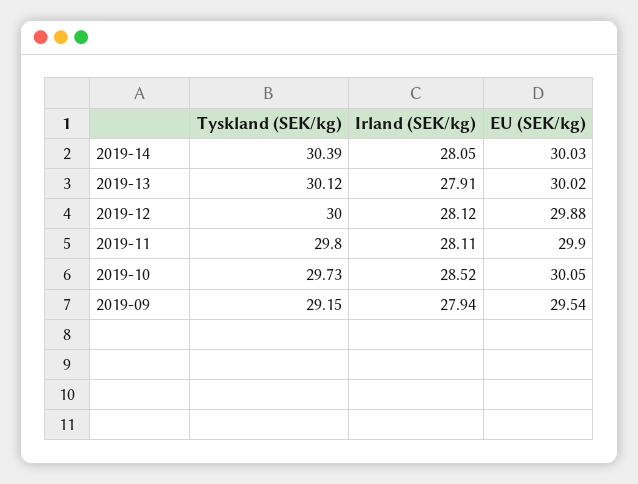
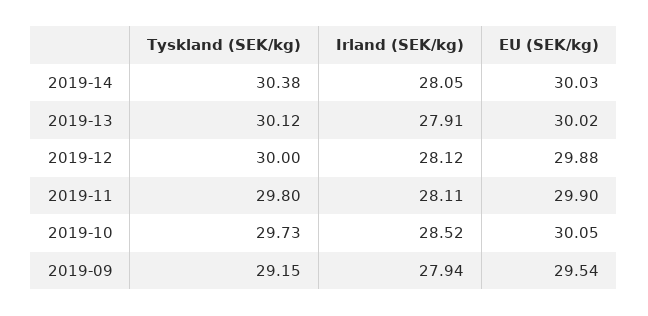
  {
    "Tyskland (SEK/kg)": {
-     "2019-14": 30.39,
+     "2019-14": 30.38,
      "2019-13": 30.12,
      "2019-12": 30,
      "2019-11": 29.8,
      "2019-10": 29.73,
      "2019-09": 29.15
    },
    "Irland (SEK/kg)": {
      "2019-14": 28.05,
      "2019-13": 27.91,
      "2019-12": 28.12,
      "2019-11": 28.11,
      "2019-10": 28.52,
      "2019-09": 27.94
    },
    "EU (SEK/kg)": {
      "2019-14": 30.03,
      "2019-13": 30.02,
      "2019-12": 29.88,
      "2019-11": 29.9,
      "2019-10": 30.05,
      "2019-09": 29.54
    }
  }

